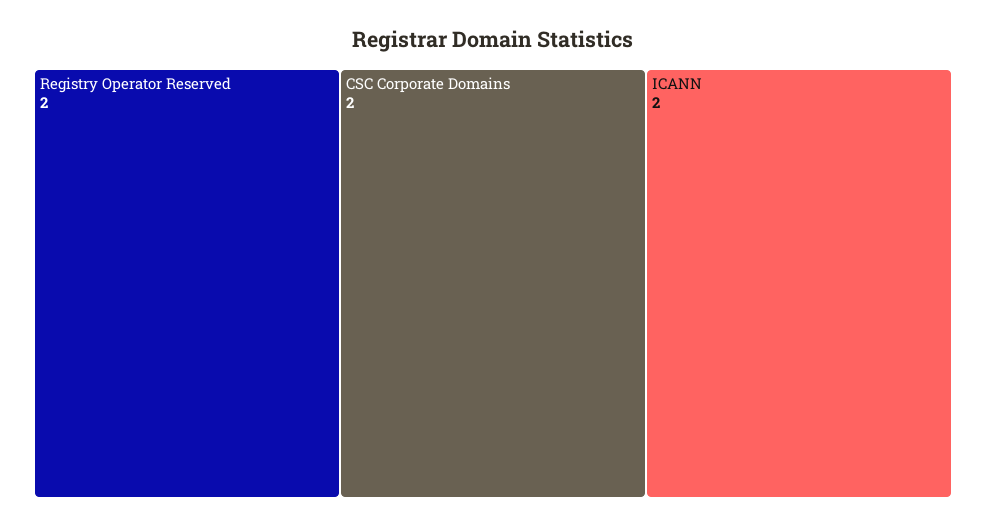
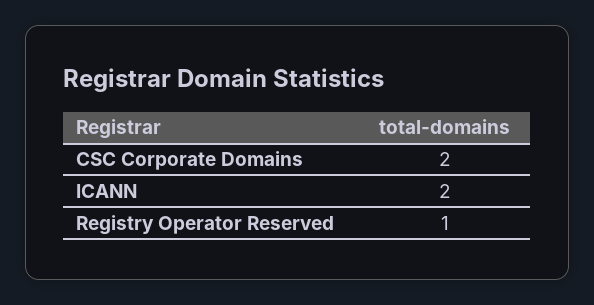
  {
-   "Registry Operator Reserved": 2,
+   "Registry Operator Reserved": 1,
    "CSC Corporate Domains": 2,
    "ICANN": 2
  }

